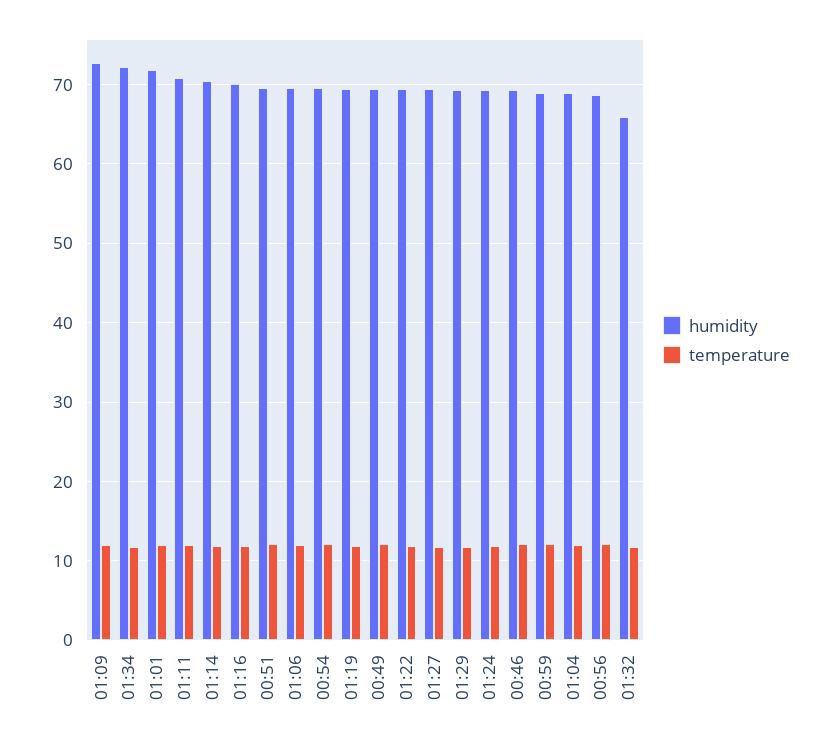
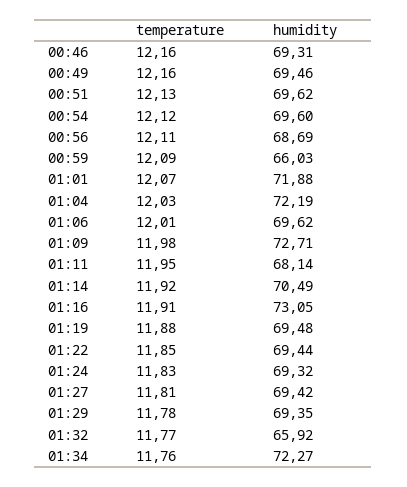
  {
    "humidity": {
      "01:09": 72.71,
      "01:34": 72.27,
      "01:01": 71.88,
-     "01:11": 71,
+     "01:11": 68.14,
      "01:14": 70.49,
-     "01:16": 70,
+     "01:16": 73.05,
      "00:51": 69.62,
      "01:06": 69.62,
      "00:54": 69.6,
      "01:19": 69.48,
      "00:49": 69.46,
      "01:22": 69.44,
      "01:27": 69.42,
      "01:29": 69.35,
      "01:24": 69.32,
      "00:46": 69.31,
-     "00:59": 69,
+     "00:59": 66.03,
-     "01:04": 69,
+     "01:04": 72.19,
      "00:56": 68.69,
      "01:32": 65.92
    },
    "temperature": {
      "01:09": 11.98,
      "01:34": 11.76,
      "01:01": 12.07,
      "01:11": 11.95,
      "01:14": 11.92,
      "01:16": 11.91,
      "00:51": 12.13,
      "01:06": 12.01,
      "00:54": 12.12,
      "01:19": 11.88,
      "00:49": 12.16,
      "01:22": 11.85,
      "01:27": 11.81,
      "01:29": 11.78,
      "01:24": 11.83,
      "00:46": 12.16,
      "00:59": 12.09,
      "01:04": 12.03,
      "00:56": 12.11,
      "01:32": 11.77
    }
  }

